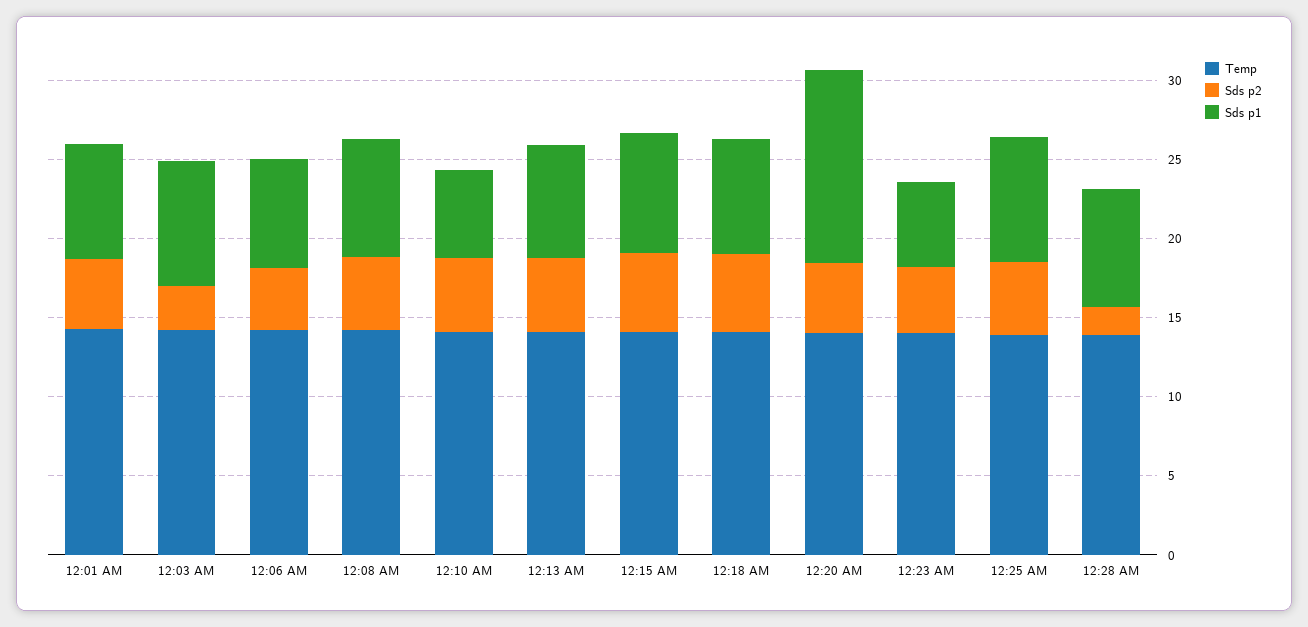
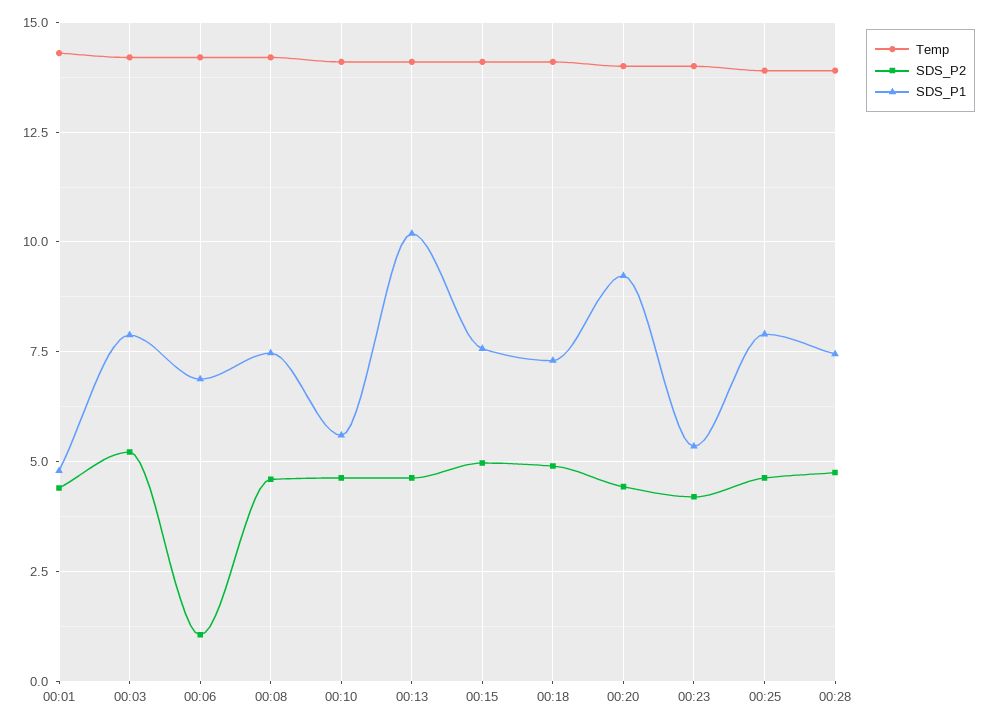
  {
    "Temp": {
      "12:01 AM": 14.25,
      "12:03 AM": 14.25,
      "12:06 AM": 14.25,
      "12:08 AM": 14.25,
      "12:10 AM": 14,
      "12:13 AM": 14,
      "12:15 AM": 14,
      "12:18 AM": 14,
      "12:20 AM": 14,
      "12:23 AM": 14,
      "12:25 AM": 14,
      "12:28 AM": 14
    },
    "Sds p2": {
      "12:01 AM": 4.5,
-     "12:03 AM": 3,
+     "12:03 AM": 5.25,
-     "12:06 AM": 4,
+     "12:06 AM": 1,
      "12:08 AM": 4.5,
      "12:10 AM": 4.75,
      "12:13 AM": 4.75,
      "12:15 AM": 5,
      "12:18 AM": 5,
      "12:20 AM": 4.5,
      "12:23 AM": 4.25,
      "12:25 AM": 4.75,
-     "12:28 AM": 2
+     "12:28 AM": 4.75
    },
    "Sds p1": {
-     "12:01 AM": 7,
+     "12:01 AM": 4.75,
      "12:03 AM": 8,
      "12:06 AM": 7,
      "12:08 AM": 7.5,
      "12:10 AM": 5.5,
-     "12:13 AM": 7,
+     "12:13 AM": 10.25,
      "12:15 AM": 7.5,
      "12:18 AM": 7.25,
-     "12:20 AM": 12,
+     "12:20 AM": 9.25,
      "12:23 AM": 5.25,
      "12:25 AM": 8,
      "12:28 AM": 7.5
    }
  }

